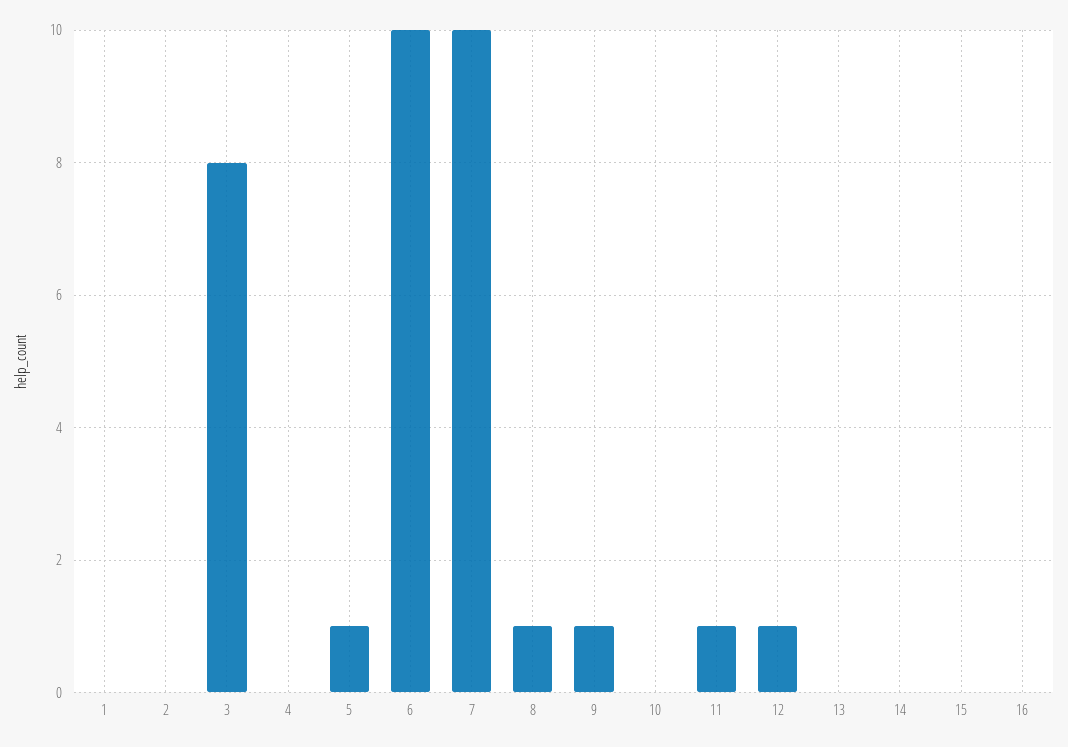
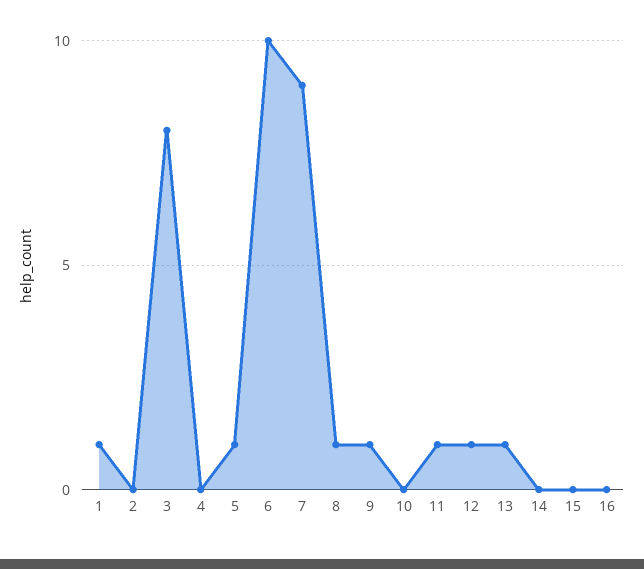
  {
-   "1": 0,
+   "1": 1,
    "2": 0,
    "3": 8,
    "4": 0,
    "5": 1,
    "6": 10,
-   "7": 10,
+   "7": 9,
    "8": 1,
    "9": 1,
    "10": 0,
    "11": 1,
    "12": 1,
-   "13": 0,
+   "13": 1,
    "14": 0,
    "15": 0,
    "16": 0
  }

